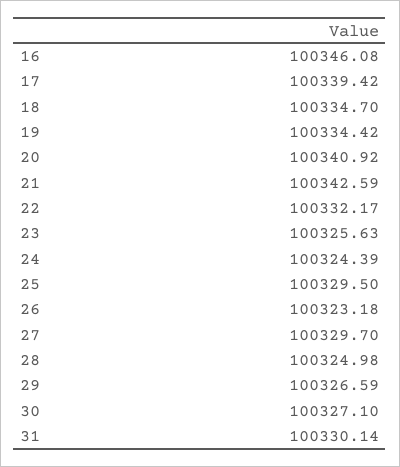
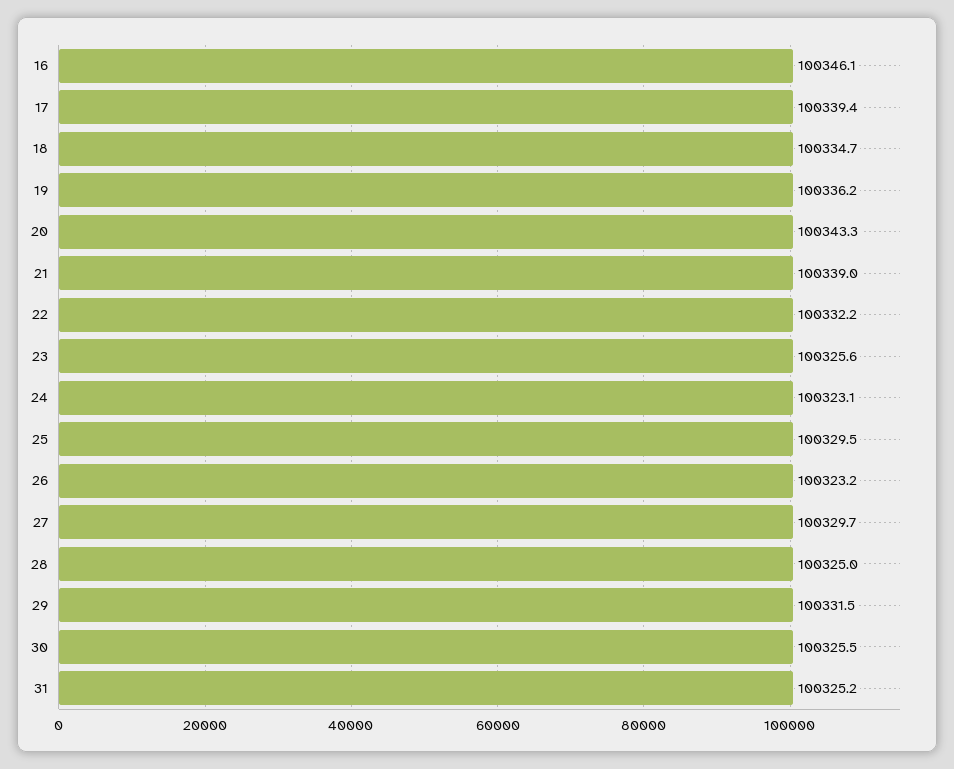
  {
    "16": 100346.08,
    "17": 100339.42,
    "18": 100334.7,
-   "19": 100334.42,
+   "19": 100336.2,
-   "20": 100340.92,
+   "20": 100343.3,
-   "21": 100342.59,
+   "21": 100339,
    "22": 100332.17,
    "23": 100325.63,
-   "24": 100324.39,
+   "24": 100323.1,
    "25": 100329.5,
    "26": 100323.18,
    "27": 100329.7,
    "28": 100324.98,
-   "29": 100326.59,
+   "29": 100331.5,
-   "30": 100327.1,
+   "30": 100325.5,
-   "31": 100330.14
+   "31": 100325.2
  }

